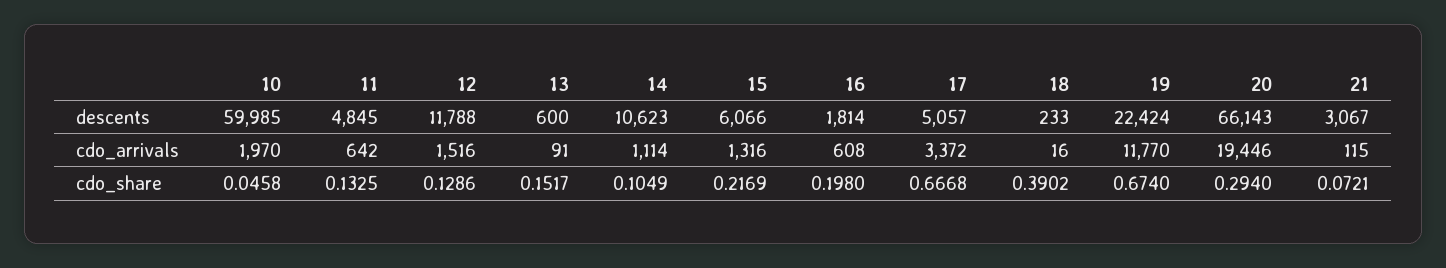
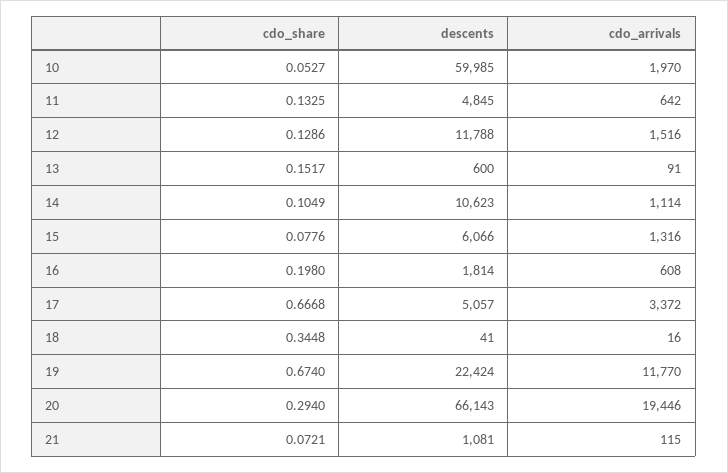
  {
    "10": {
      "descents": 59985,
      "cdo_arrivals": 1970,
-     "cdo_share": 0.0458
+     "cdo_share": 0.0527
    },
    "11": {
      "descents": 4845,
      "cdo_arrivals": 642,
      "cdo_share": 0.1325
    },
    "12": {
      "descents": 11788,
      "cdo_arrivals": 1516,
      "cdo_share": 0.1286
    },
    "13": {
      "descents": 600,
      "cdo_arrivals": 91,
      "cdo_share": 0.1517
    },
    "14": {
      "descents": 10623,
      "cdo_arrivals": 1114,
      "cdo_share": 0.1049
    },
    "15": {
      "descents": 6066,
      "cdo_arrivals": 1316,
-     "cdo_share": 0.2169
+     "cdo_share": 0.0776
    },
    "16": {
      "descents": 1814,
      "cdo_arrivals": 608,
      "cdo_share": 0.198
    },
    "17": {
      "descents": 5057,
      "cdo_arrivals": 3372,
      "cdo_share": 0.6668
    },
    "18": {
-     "descents": 233,
+     "descents": 41,
      "cdo_arrivals": 16,
-     "cdo_share": 0.3902
+     "cdo_share": 0.3448
    },
    "19": {
      "descents": 22424,
      "cdo_arrivals": 11770,
      "cdo_share": 0.674
    },
    "20": {
      "descents": 66143,
      "cdo_arrivals": 19446,
      "cdo_share": 0.294
    },
    "21": {
-     "descents": 3067,
+     "descents": 1081,
      "cdo_arrivals": 115,
      "cdo_share": 0.0721
    }
  }

